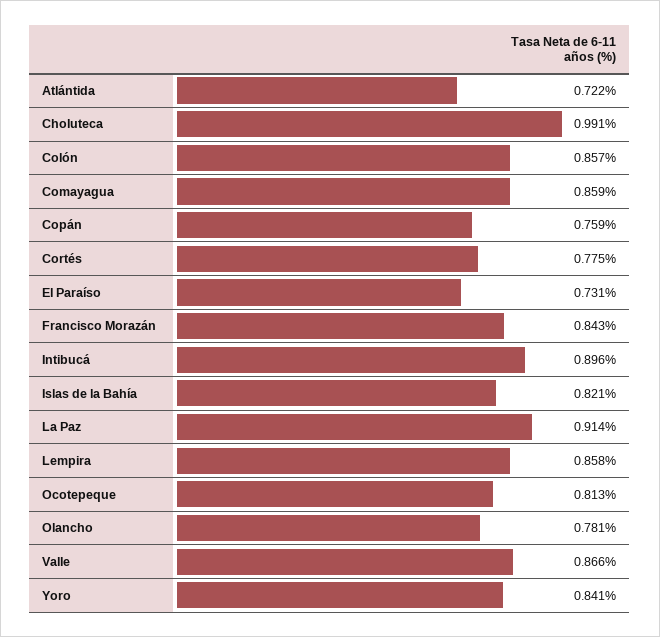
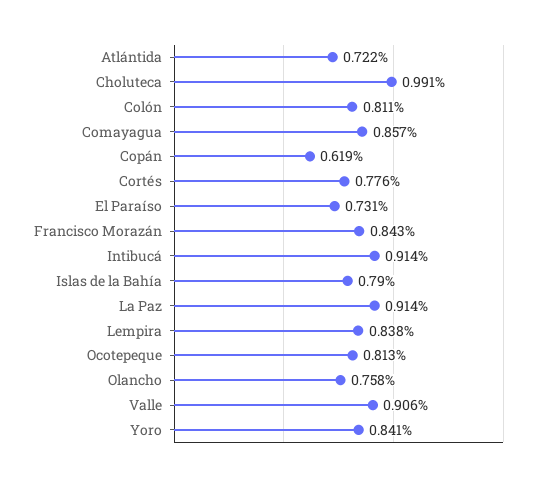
  {
    "Atlántida": 0.722,
    "Choluteca": 0.991,
-   "Colón": 0.857,
+   "Colón": 0.811,
-   "Comayagua": 0.859,
+   "Comayagua": 0.857,
-   "Copán": 0.759,
+   "Copán": 0.619,
-   "Cortés": 0.775,
+   "Cortés": 0.776,
    "El Paraíso": 0.731,
    "Francisco Morazán": 0.843,
-   "Intibucá": 0.896,
+   "Intibucá": 0.914,
-   "Islas de la Bahía": 0.821,
+   "Islas de la Bahía": 0.79,
    "La Paz": 0.914,
-   "Lempira": 0.858,
+   "Lempira": 0.838,
    "Ocotepeque": 0.813,
-   "Olancho": 0.781,
+   "Olancho": 0.758,
-   "Valle": 0.866,
+   "Valle": 0.906,
    "Yoro": 0.841
  }

